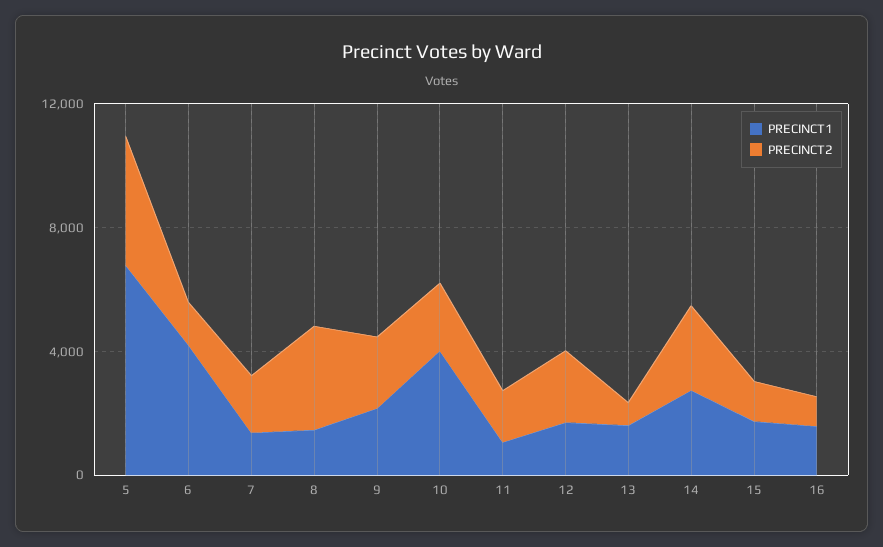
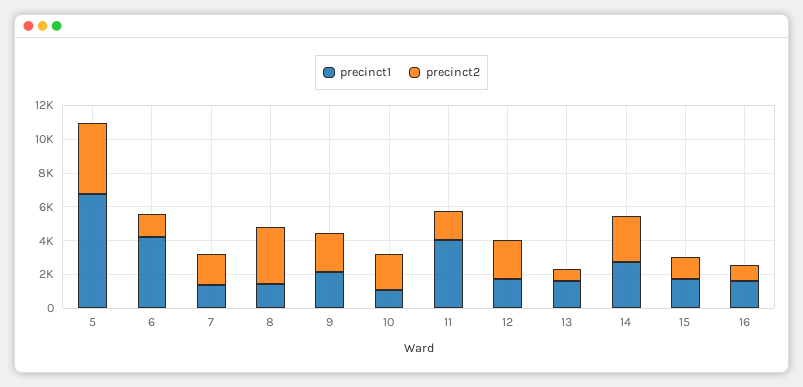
  {
    "PRECINCT1": {
      "5": 7000,
      "6": 4000,
      "7": 1500,
      "8": 1500,
      "9": 2000,
-     "10": 4000,
+     "10": 1000,
-     "11": 1000,
+     "11": 4000,
      "12": 1500,
      "13": 1500,
      "14": 3000,
      "15": 1500,
      "16": 1500
    },
    "PRECINCT2": {
      "5": 4000,
      "6": 1500,
      "7": 2000,
      "8": 3500,
      "9": 2500,
      "10": 2000,
      "11": 1500,
      "12": 2500,
      "13": 500,
      "14": 2500,
      "15": 1500,
      "16": 1000
    }
  }

